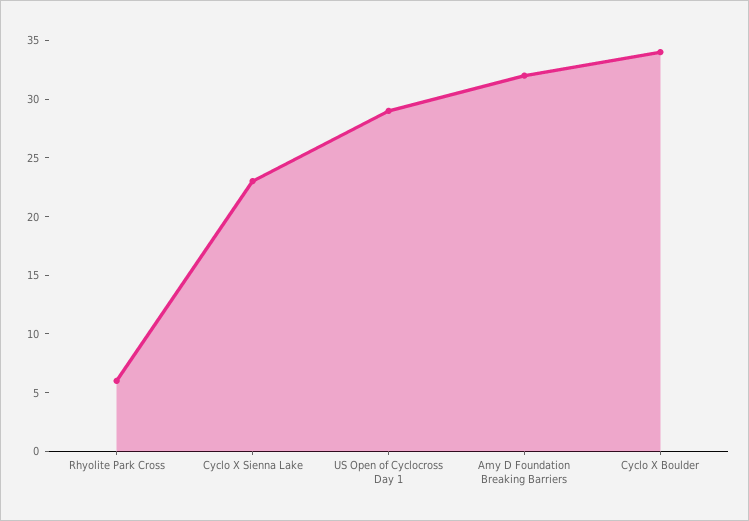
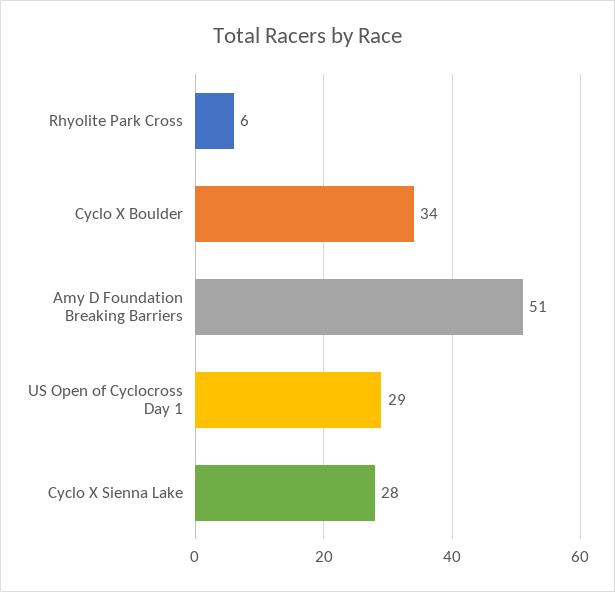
  {
    "Rhyolite Park Cross": 6,
-   "Cyclo X Sienna Lake": 23,
+   "Cyclo X Sienna Lake": 28,
    "US Open of Cyclocross Day 1": 29,
-   "Amy D Foundation Breaking Barriers": 32,
+   "Amy D Foundation Breaking Barriers": 51,
    "Cyclo X Boulder": 34
  }

